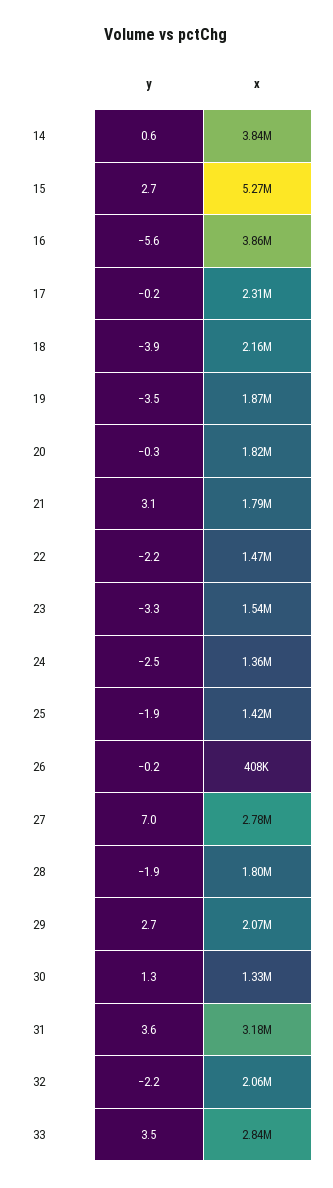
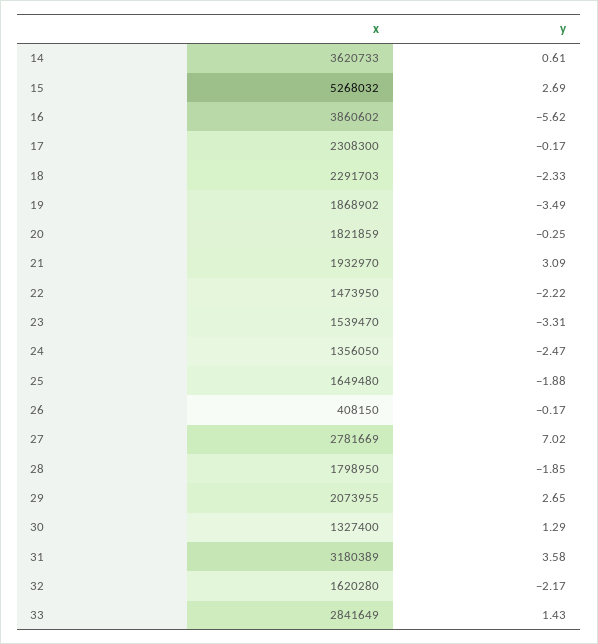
  {
    "y": {
      "14": 0.61,
      "15": 2.69,
      "16": -5.62,
      "17": -0.17,
-     "18": -3.9,
+     "18": -2.33,
      "19": -3.49,
      "20": -0.25,
      "21": 3.09,
      "22": -2.22,
      "23": -3.31,
      "24": -2.47,
      "25": -1.88,
      "26": -0.17,
      "27": 7.02,
      "28": -1.85,
      "29": 2.65,
      "30": 1.29,
      "31": 3.58,
      "32": -2.17,
-     "33": 3.5
+     "33": 1.43
    },
    "x": {
-     "14": 3840000,
+     "14": 3620733,
      "15": 5268032,
      "16": 3860602,
      "17": 2308300,
-     "18": 2160000,
+     "18": 2291703,
      "19": 1868902,
      "20": 1821859,
-     "21": 1790000,
+     "21": 1932970,
      "22": 1473950,
      "23": 1539470,
      "24": 1356050,
-     "25": 1420000,
+     "25": 1649480,
      "26": 408150,
      "27": 2781669,
      "28": 1798950,
      "29": 2073955,
      "30": 1327400,
      "31": 3180389,
-     "32": 2060000,
+     "32": 1620280,
      "33": 2841649
    }
  }

